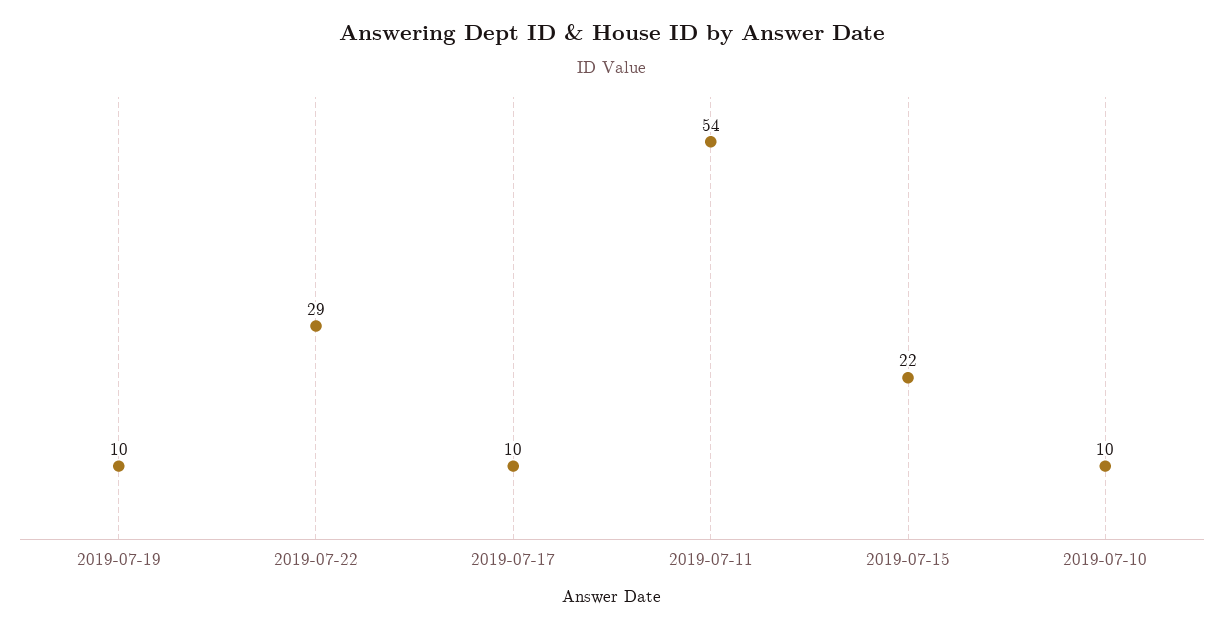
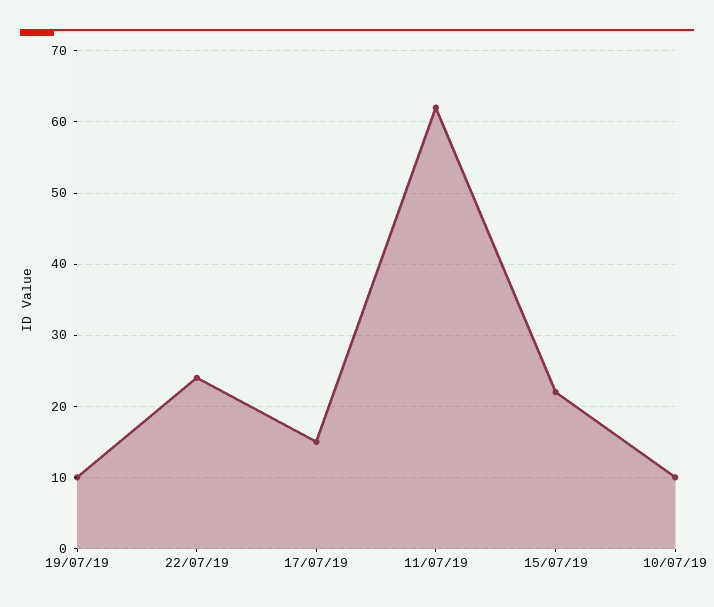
  {
    "2019-07-19": 10,
-   "2019-07-22": 29,
+   "2019-07-22": 24,
-   "2019-07-17": 10,
+   "2019-07-17": 15,
-   "2019-07-11": 54,
+   "2019-07-11": 62,
    "2019-07-15": 22,
    "2019-07-10": 10
  }

